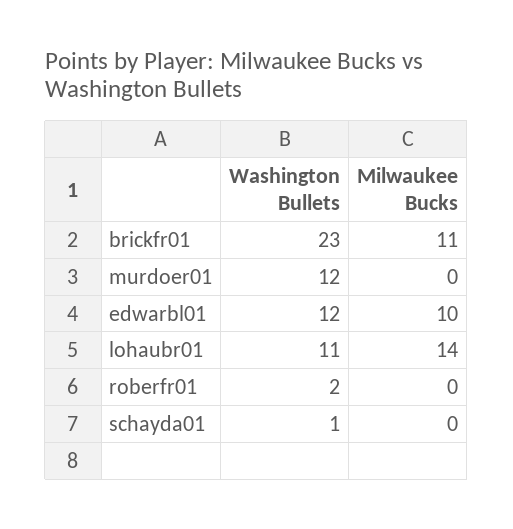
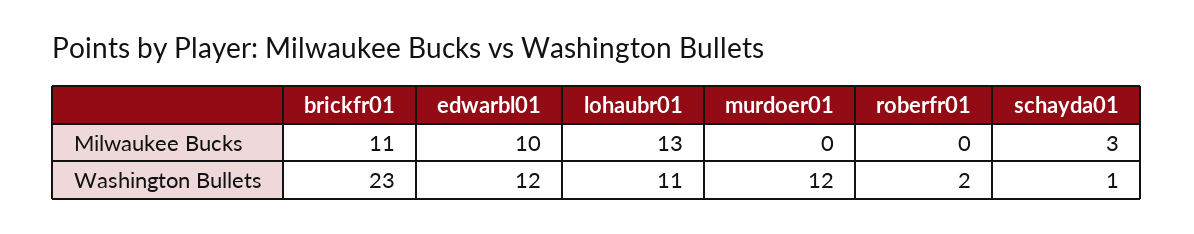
  {
    "Washington Bullets": {
      "brickfr01": 23,
      "murdoer01": 12,
      "edwarbl01": 12,
      "lohaubr01": 11,
      "roberfr01": 2,
      "schayda01": 1
    },
    "Milwaukee Bucks": {
      "brickfr01": 11,
      "murdoer01": 0,
      "edwarbl01": 10,
-     "lohaubr01": 14,
+     "lohaubr01": 13,
      "roberfr01": 0,
-     "schayda01": 0
+     "schayda01": 3
    }
  }

